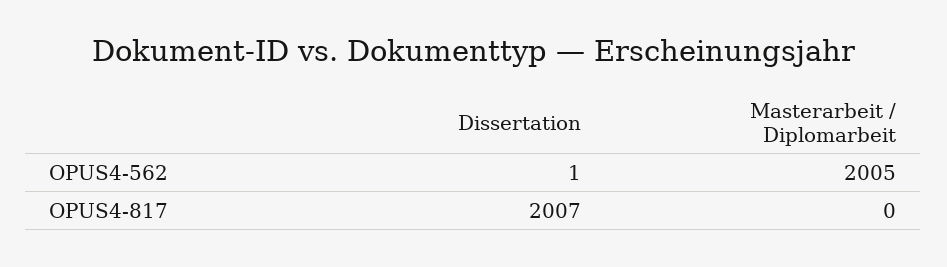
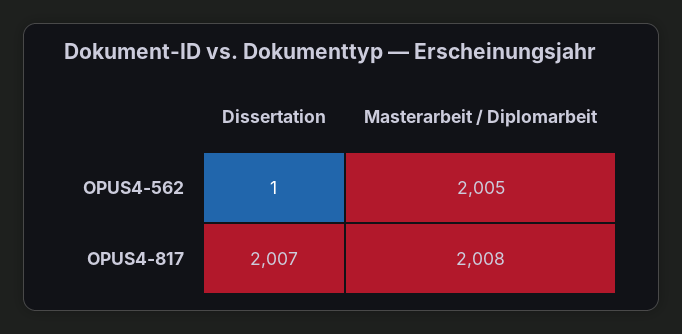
  {
    "Dissertation": {
      "OPUS4-562": 1,
      "OPUS4-817": 2007
    },
    "Masterarbeit / Diplomarbeit": {
      "OPUS4-562": 2005,
-     "OPUS4-817": 0
+     "OPUS4-817": 2008
    }
  }

